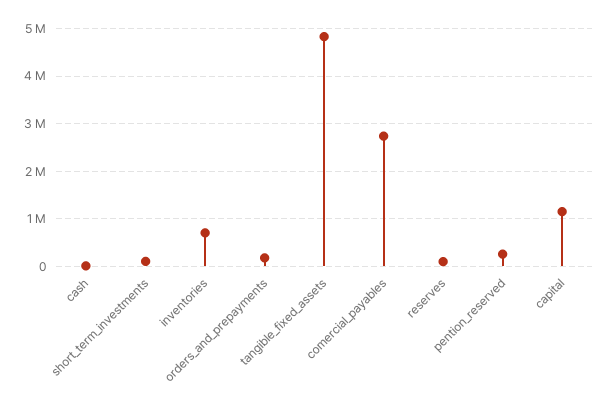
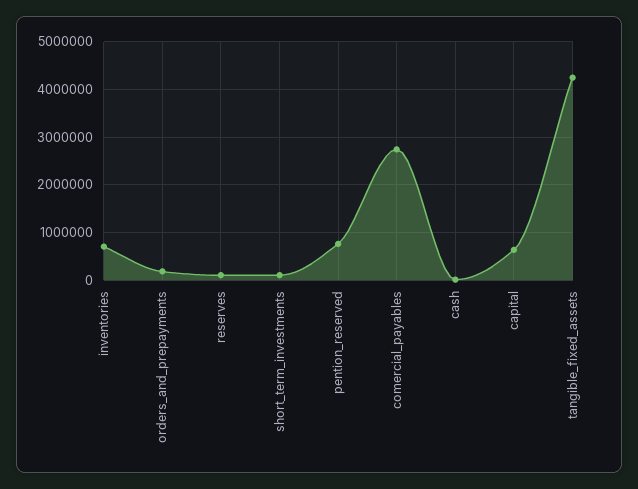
  {
    "cash": 0,
    "short_term_investments": 200000,
    "inventories": 800000,
    "orders_and_prepayments": 200000,
-   "tangible_fixed_assets": 4800000,
+   "tangible_fixed_assets": 4200000,
    "comercial_payables": 2800000,
    "reserves": 200000,
-   "pention_reserved": 200000,
+   "pention_reserved": 800000,
-   "capital": 1200000
+   "capital": 600000
  }

